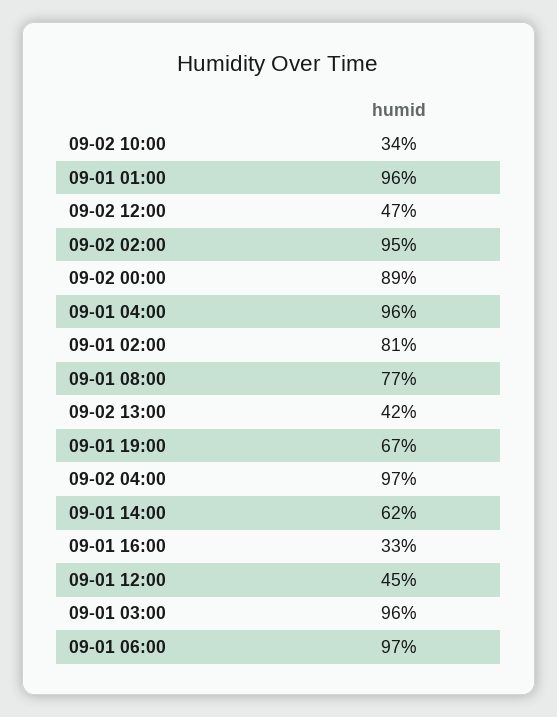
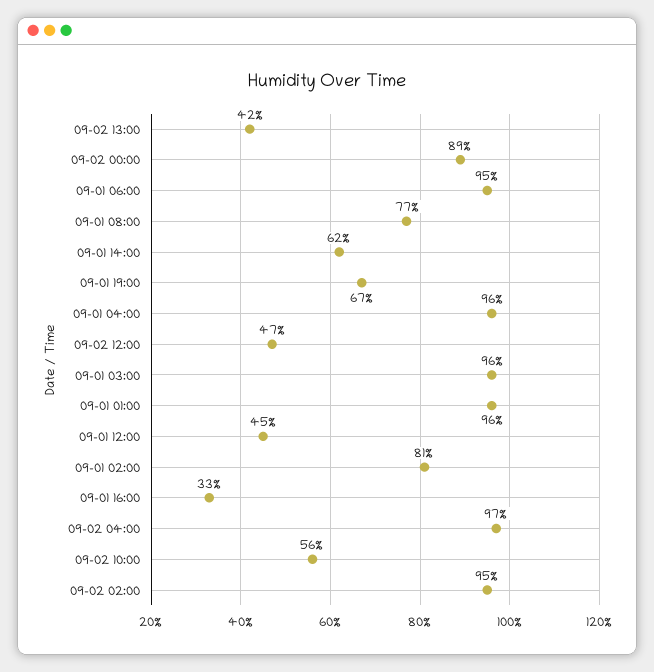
  {
-   "09-02 10:00": 34,
+   "09-02 10:00": 56,
    "09-01 01:00": 96,
    "09-02 12:00": 47,
    "09-02 02:00": 95,
    "09-02 00:00": 89,
    "09-01 04:00": 96,
    "09-01 02:00": 81,
    "09-01 08:00": 77,
    "09-02 13:00": 42,
    "09-01 19:00": 67,
    "09-02 04:00": 97,
    "09-01 14:00": 62,
    "09-01 16:00": 33,
    "09-01 12:00": 45,
    "09-01 03:00": 96,
-   "09-01 06:00": 97
+   "09-01 06:00": 95
  }

